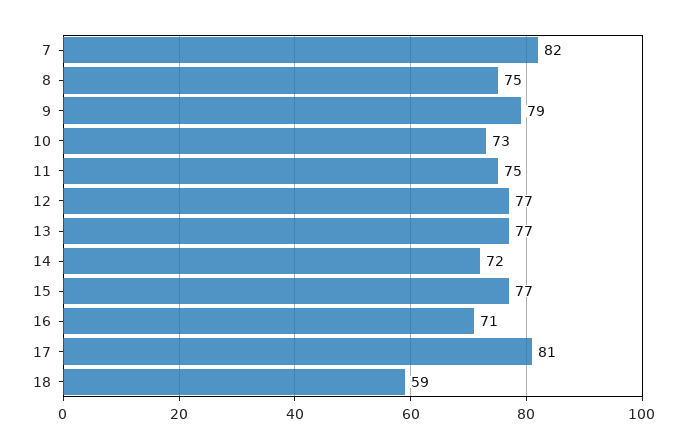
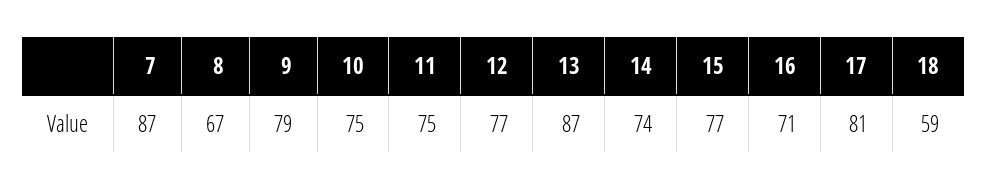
  {
-   "7": 82,
+   "7": 87,
-   "8": 75,
+   "8": 67,
    "9": 79,
-   "10": 73,
+   "10": 75,
    "11": 75,
    "12": 77,
-   "13": 77,
+   "13": 87,
-   "14": 72,
+   "14": 74,
    "15": 77,
    "16": 71,
    "17": 81,
    "18": 59
  }

